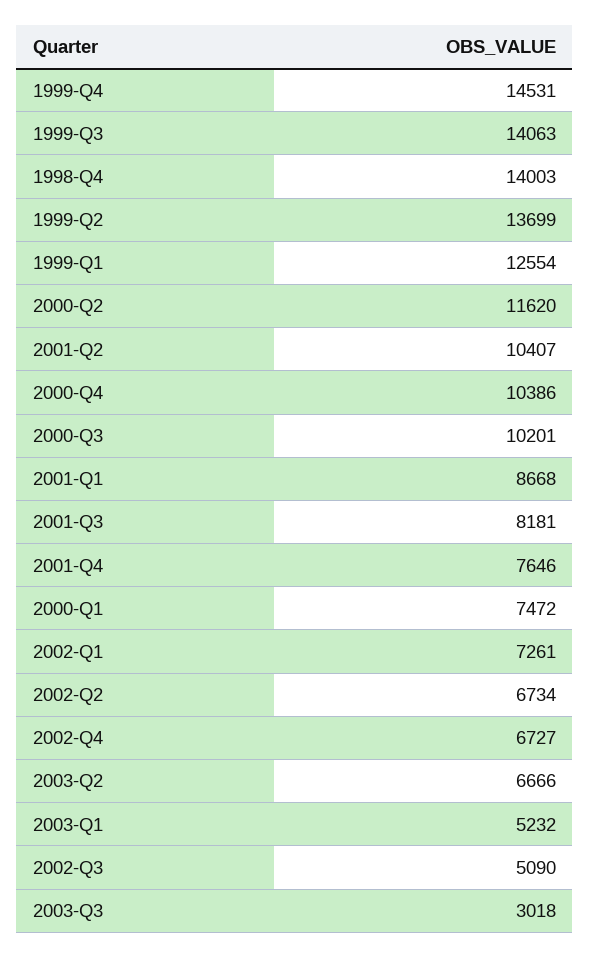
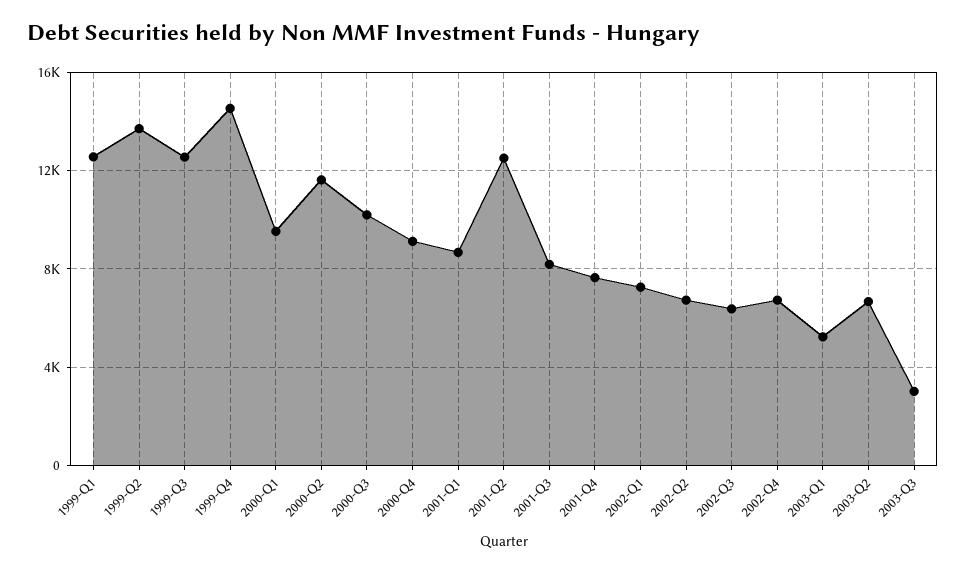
  {
    "1999-Q4": 14531,
-   "1999-Q3": 14063,
+   "1999-Q3": 12500,
-   "1998-Q4": 14003,
    "1999-Q2": 13699,
    "1999-Q1": 12554,
    "2000-Q2": 11620,
-   "2001-Q2": 10407,
+   "2001-Q2": 12500,
-   "2000-Q4": 10386,
+   "2000-Q4": 9000,
    "2000-Q3": 10201,
    "2001-Q1": 8668,
    "2001-Q3": 8181,
    "2001-Q4": 7646,
-   "2000-Q1": 7472,
+   "2000-Q1": 9500,
    "2002-Q1": 7261,
    "2002-Q2": 6734,
    "2002-Q4": 6727,
    "2003-Q2": 6666,
    "2003-Q1": 5232,
-   "2002-Q3": 5090,
+   "2002-Q3": 6500,
    "2003-Q3": 3018
  }

